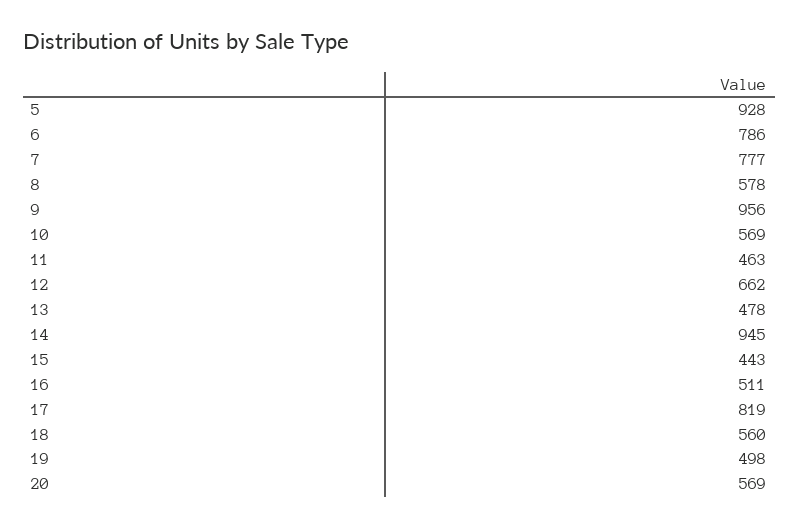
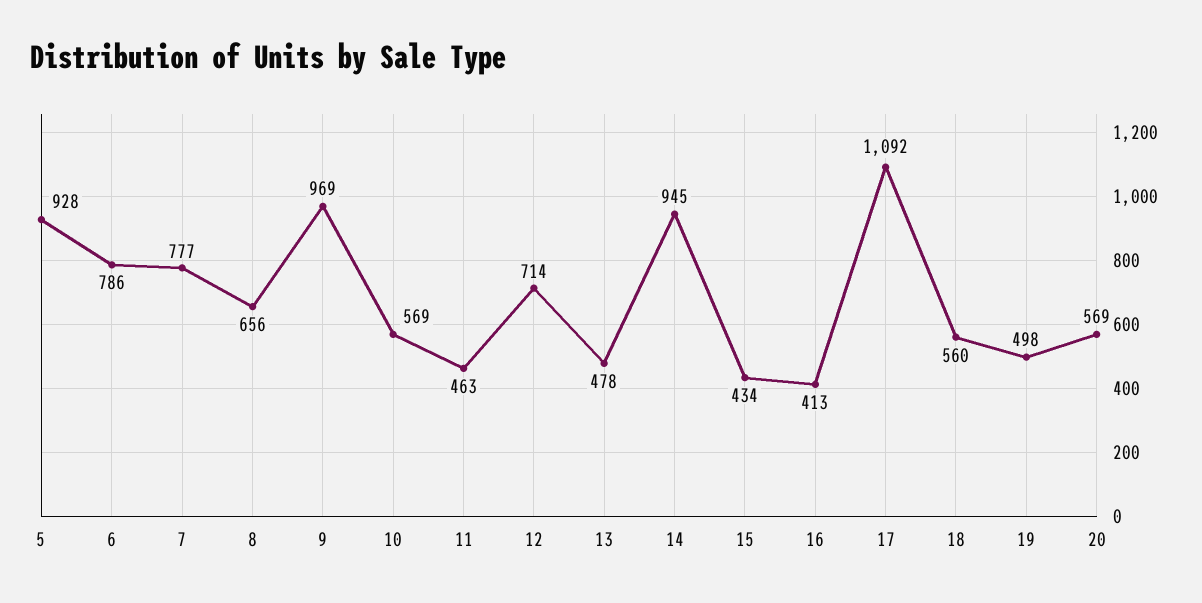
  {
    "5": 928,
    "6": 786,
    "7": 777,
-   "8": 578,
+   "8": 656,
-   "9": 956,
+   "9": 969,
    "10": 569,
    "11": 463,
-   "12": 662,
+   "12": 714,
    "13": 478,
    "14": 945,
-   "15": 443,
+   "15": 434,
-   "16": 511,
+   "16": 413,
-   "17": 819,
+   "17": 1092,
    "18": 560,
    "19": 498,
    "20": 569
  }

